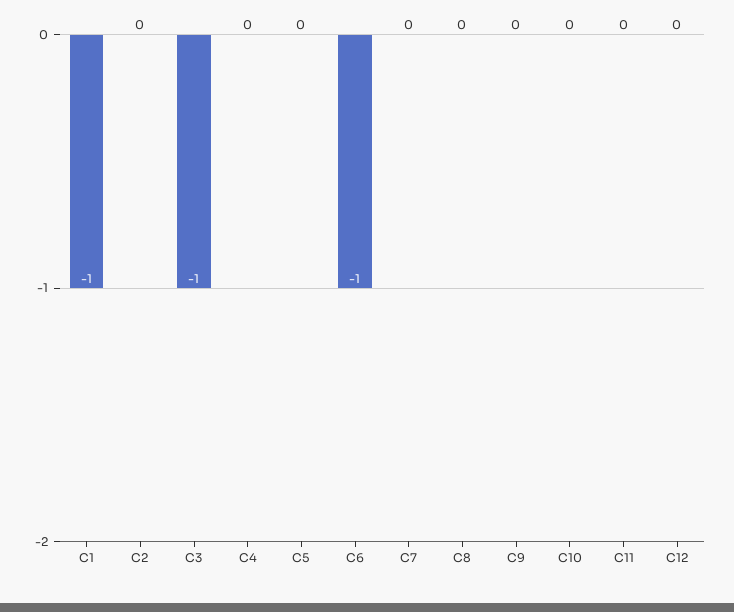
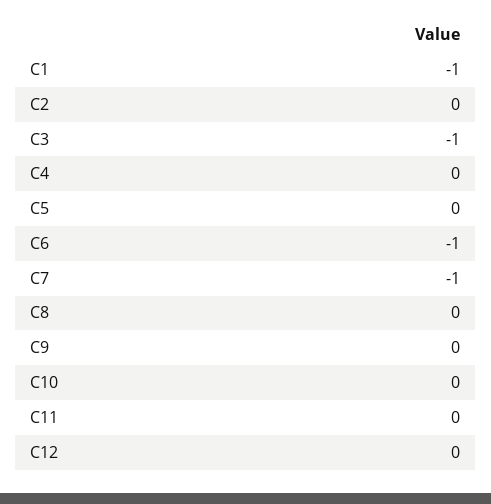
  {
    "C1": -1,
    "C2": 0,
    "C3": -1,
    "C4": 0,
    "C5": 0,
    "C6": -1,
-   "C7": 0,
+   "C7": -1,
    "C8": 0,
    "C9": 0,
    "C10": 0,
    "C11": 0,
    "C12": 0
  }

